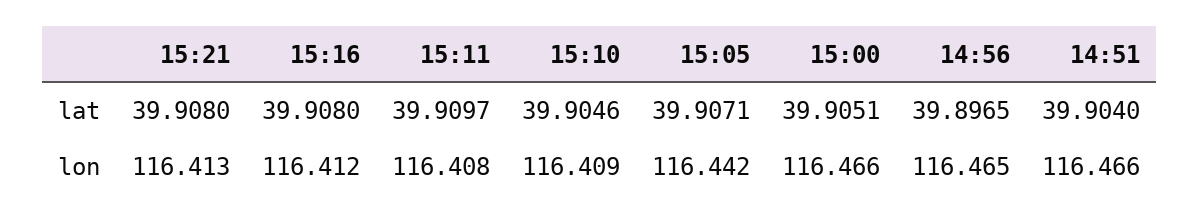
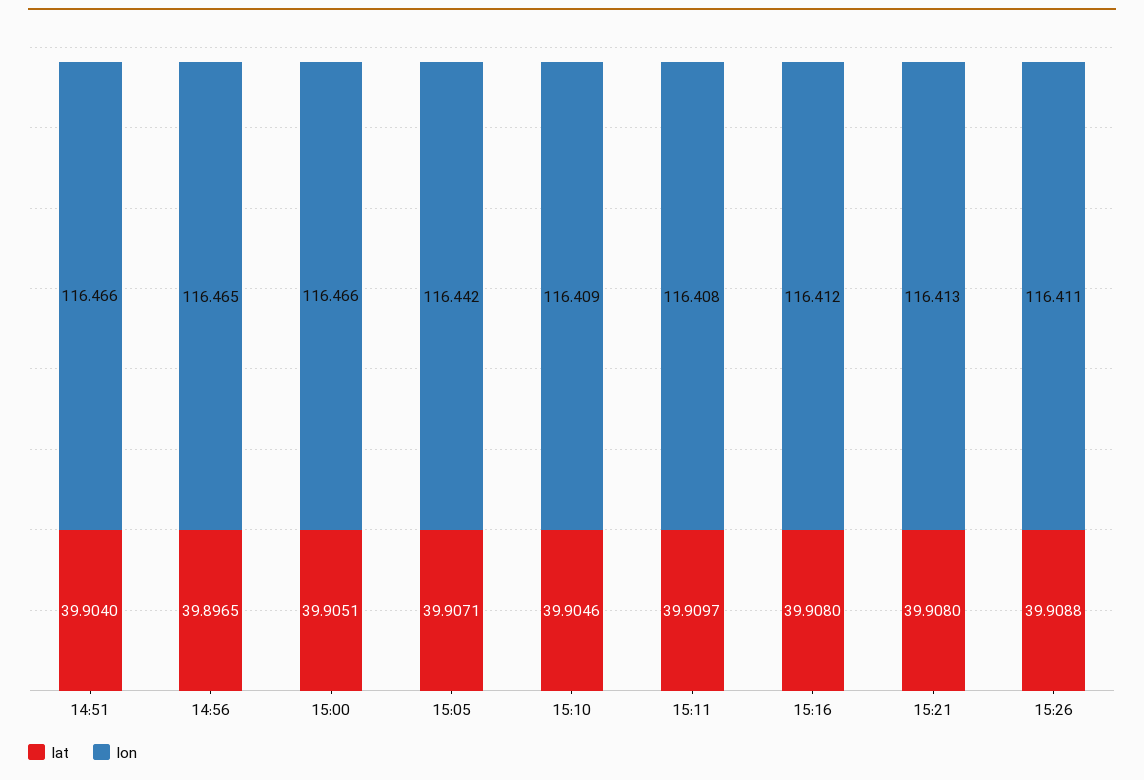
  {
    "lat": {
      "15:21": 39.908,
      "15:16": 39.908,
      "15:11": 39.9097,
      "15:10": 39.9046,
      "15:05": 39.9071,
      "15:00": 39.9051,
      "14:56": 39.8965,
-     "14:51": 39.904
+     "14:51": 39.904,
+     "15:26": 39.9088
    },
    "lon": {
      "15:21": 116.413,
      "15:16": 116.412,
      "15:11": 116.408,
      "15:10": 116.409,
      "15:05": 116.442,
      "15:00": 116.466,
      "14:56": 116.465,
-     "14:51": 116.466
+     "14:51": 116.466,
+     "15:26": 116.411
    }
  }

